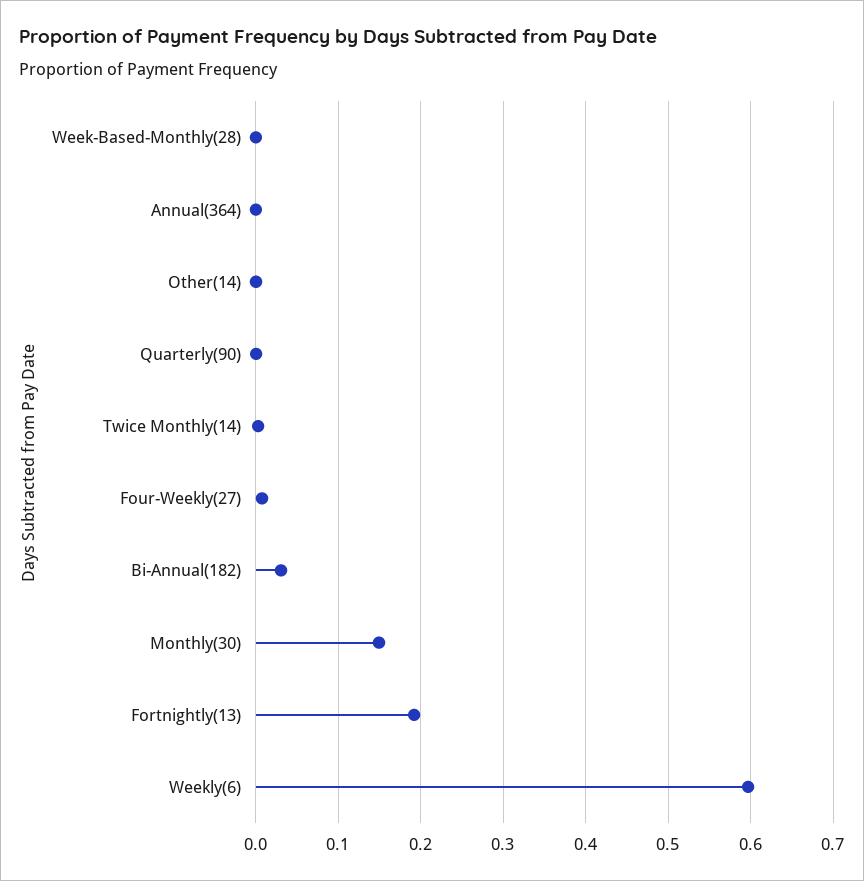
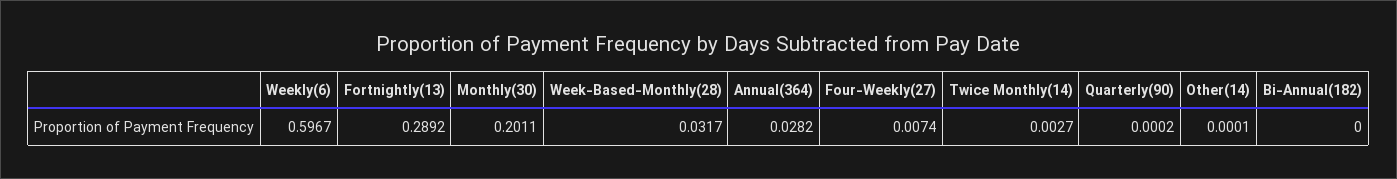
  {
-   "Week-Based-Monthly(28)": 0,
+   "Week-Based-Monthly(28)": 0.0317,
-   "Annual(364)": 0,
+   "Annual(364)": 0.0282,
    "Other(14)": 0.0001,
    "Quarterly(90)": 0.0002,
    "Twice Monthly(14)": 0.0027,
    "Four-Weekly(27)": 0.0074,
-   "Bi-Annual(182)": 0.03,
+   "Bi-Annual(182)": 0,
-   "Monthly(30)": 0.15,
+   "Monthly(30)": 0.2011,
-   "Fortnightly(13)": 0.19,
+   "Fortnightly(13)": 0.2892,
    "Weekly(6)": 0.5967
  }

